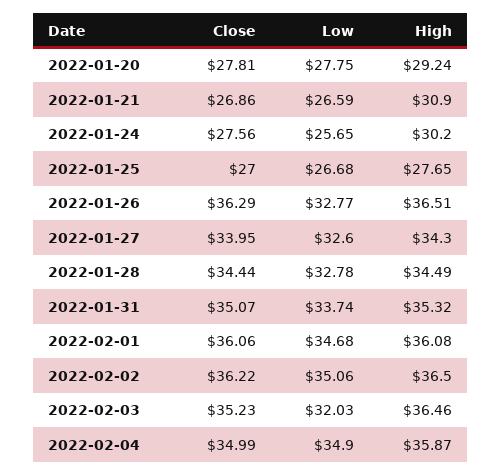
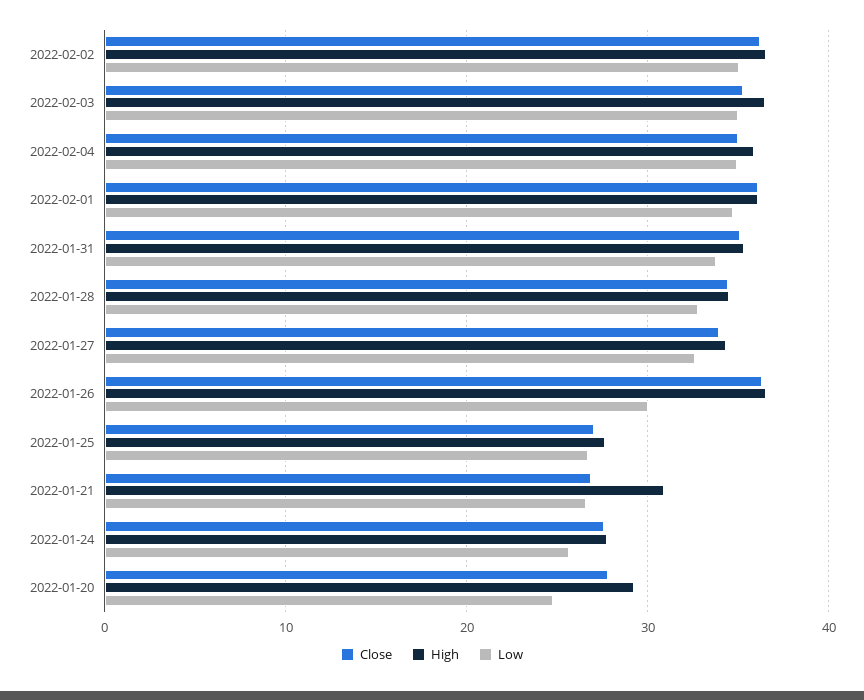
  {
    "Close": {
      "2022-01-20": 27.81,
      "2022-01-21": 26.86,
      "2022-01-24": 27.56,
      "2022-01-25": 27,
      "2022-01-26": 36.29,
      "2022-01-27": 33.95,
      "2022-01-28": 34.44,
      "2022-01-31": 35.07,
      "2022-02-01": 36.06,
      "2022-02-02": 36.22,
      "2022-02-03": 35.23,
      "2022-02-04": 34.99
    },
    "Low": {
-     "2022-01-20": 27.75,
+     "2022-01-20": 25,
      "2022-01-21": 26.59,
      "2022-01-24": 25.65,
      "2022-01-25": 26.68,
-     "2022-01-26": 32.77,
+     "2022-01-26": 30,
      "2022-01-27": 32.6,
      "2022-01-28": 32.78,
      "2022-01-31": 33.74,
      "2022-02-01": 34.68,
      "2022-02-02": 35.06,
-     "2022-02-03": 32.03,
+     "2022-02-03": 35,
      "2022-02-04": 34.9
    },
    "High": {
      "2022-01-20": 29.24,
      "2022-01-21": 30.9,
-     "2022-01-24": 30.2,
+     "2022-01-24": 28,
      "2022-01-25": 27.65,
      "2022-01-26": 36.51,
      "2022-01-27": 34.3,
      "2022-01-28": 34.49,
      "2022-01-31": 35.32,
      "2022-02-01": 36.08,
      "2022-02-02": 36.5,
      "2022-02-03": 36.46,
      "2022-02-04": 35.87
    }
  }

